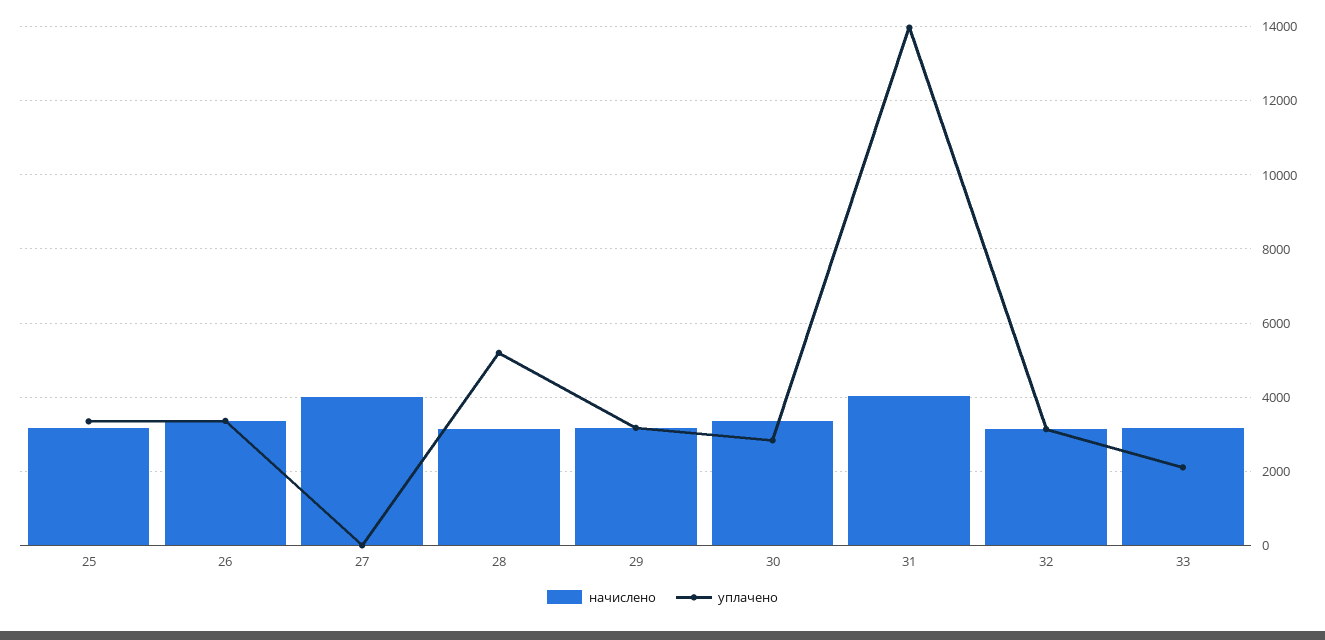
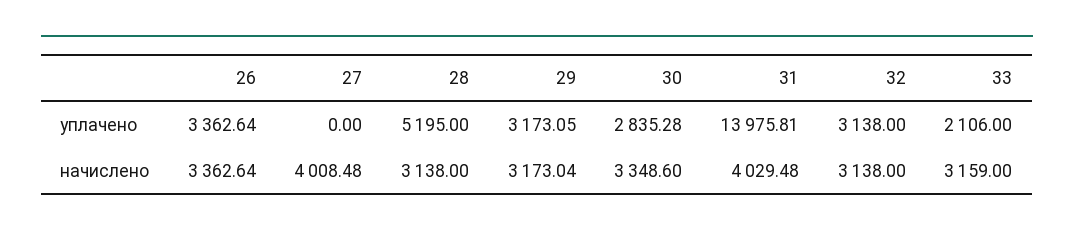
  {
    "начислено": {
-     "25": 3200,
      "26": 3362.64,
      "27": 4008.48,
      "28": 3138,
      "29": 3173.04,
      "30": 3348.6,
      "31": 4029.48,
      "32": 3138,
      "33": 3159
    },
    "уплачено": {
-     "25": 3400,
      "26": 3362.64,
      "27": 0,
      "28": 5195,
      "29": 3173.05,
      "30": 2835.28,
      "31": 13975.81,
      "32": 3138,
      "33": 2106
    }
  }

